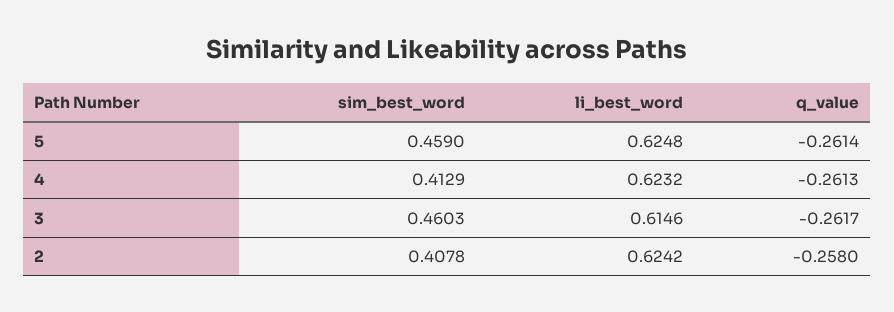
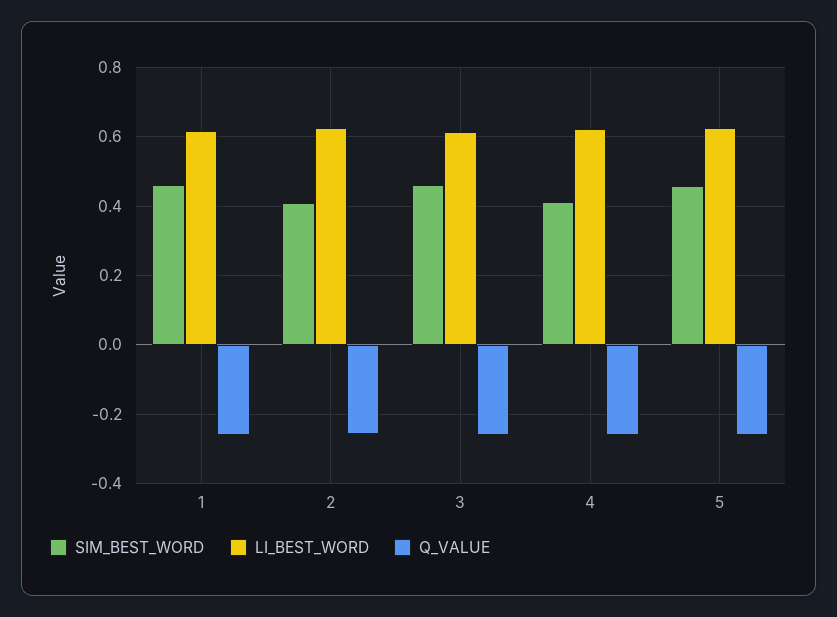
  {
    "sim_best_word": {
      "5": 0.459,
      "4": 0.4129,
      "3": 0.4603,
-     "2": 0.4078
+     "2": 0.4078,
+     "1": 0.46
    },
    "li_best_word": {
      "5": 0.6248,
      "4": 0.6232,
      "3": 0.6146,
-     "2": 0.6242
+     "2": 0.6242,
+     "1": 0.62
    },
    "q_value": {
      "5": -0.2614,
      "4": -0.2613,
      "3": -0.2617,
-     "2": -0.258
+     "2": -0.258,
+     "1": -0.26
    }
  }

